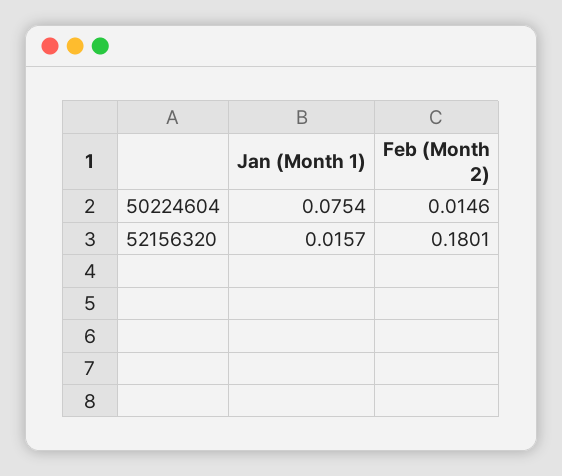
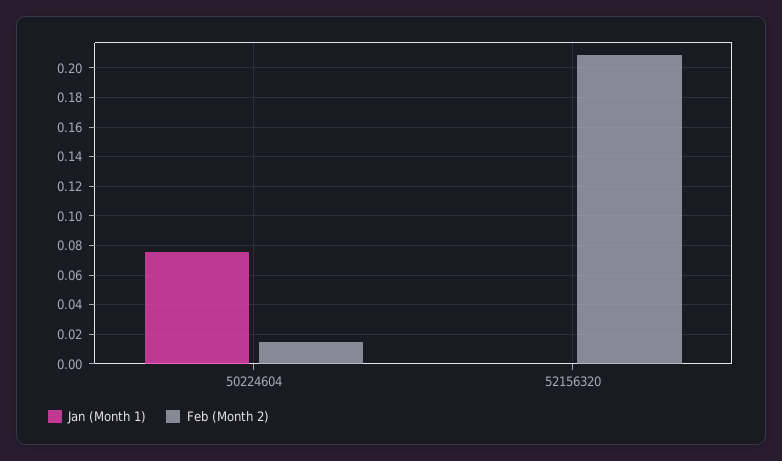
  {
    "Jan (Month 1)": {
      "50224604": 0.0754,
-     "52156320": 0.0157
+     "52156320": 0
    },
    "Feb (Month 2)": {
      "50224604": 0.0146,
-     "52156320": 0.1801
+     "52156320": 0.21
    }
  }

